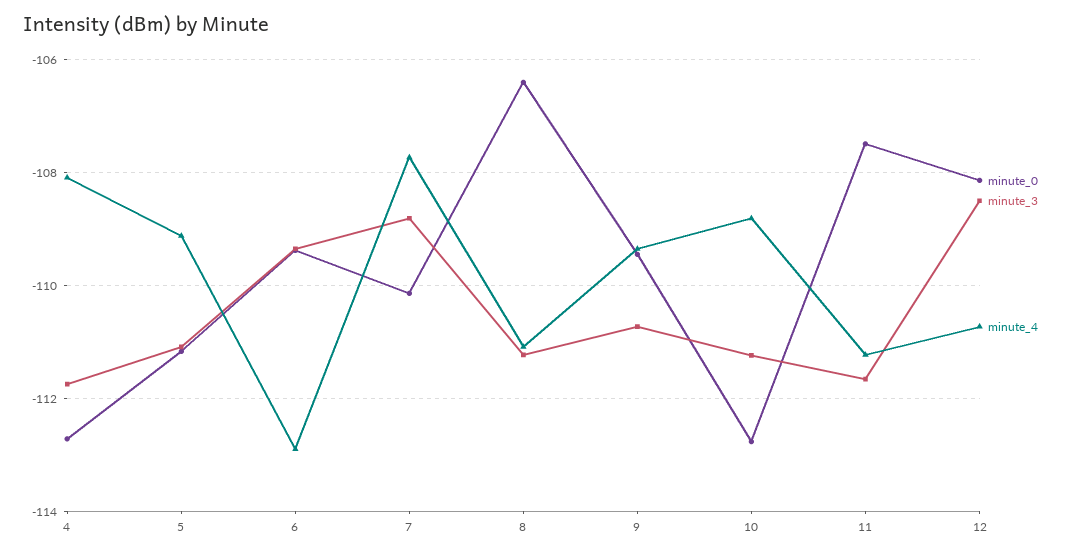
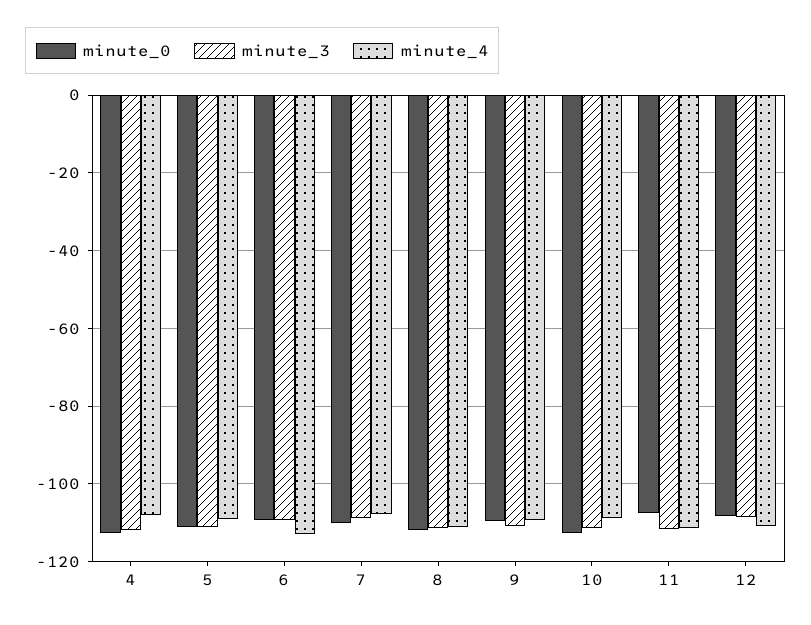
  {
    "minute_0": {
      "4": -112.8,
      "5": -111.2,
      "6": -109.4,
      "7": -110.2,
-     "8": -106.4,
+     "8": -112,
      "9": -109.4,
      "10": -112.8,
      "11": -107.4,
      "12": -108.2
    },
    "minute_3": {
      "4": -111.8,
      "5": -111,
      "6": -109.4,
      "7": -108.8,
      "8": -111.2,
      "9": -110.8,
      "10": -111.2,
      "11": -111.6,
      "12": -108.6
    },
    "minute_4": {
      "4": -108,
      "5": -109.2,
      "6": -113,
      "7": -107.8,
      "8": -111,
      "9": -109.4,
      "10": -108.8,
      "11": -111.2,
      "12": -110.8
    }
  }

